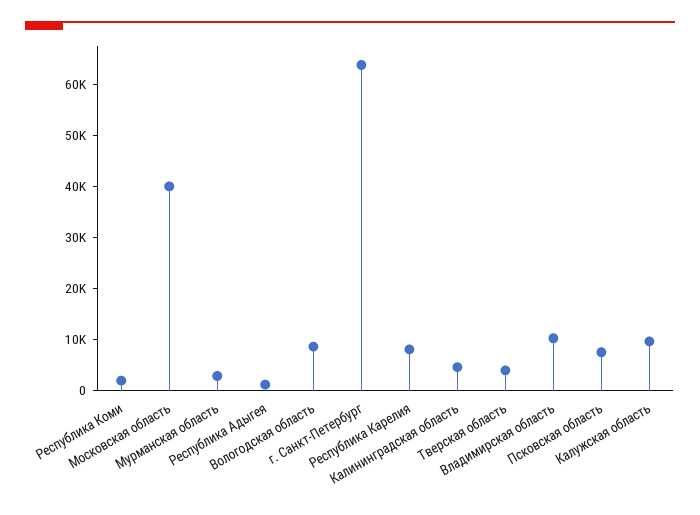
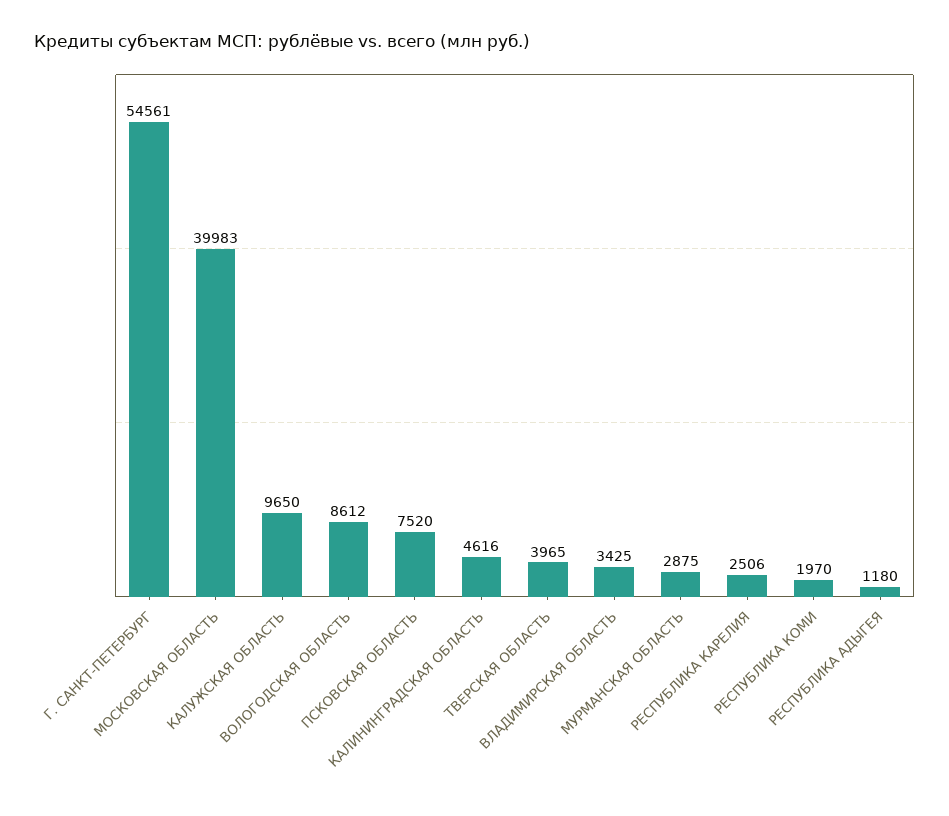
  {
    "Республика Коми": 1970,
    "Московская область": 39983,
    "Мурманская область": 2875,
    "Республика Адыгея": 1180,
    "Вологодская область": 8612,
-   "г. Санкт-Петербург": 64000,
+   "г. Санкт-Петербург": 54561,
-   "Республика Карелия": 8000,
+   "Республика Карелия": 2506,
    "Калининградская область": 4616,
    "Тверская область": 3965,
-   "Владимирская область": 10000,
+   "Владимирская область": 3425,
    "Псковская область": 7520,
    "Калужская область": 9650
  }

